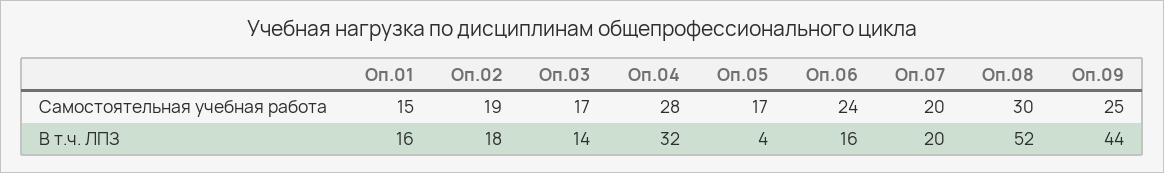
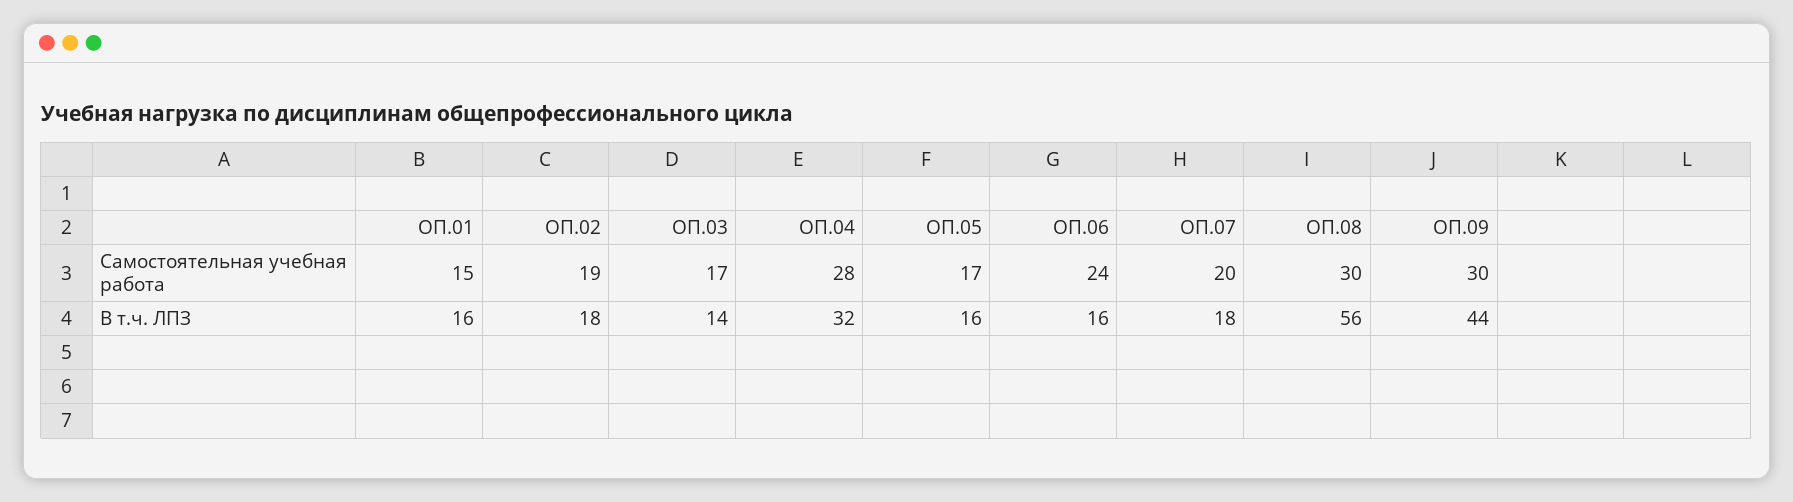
  {
    "Оп.01": {
      "Самостоятельная учебная работа": 15,
      "В т.ч. ЛПЗ": 16
    },
    "Оп.02": {
      "Самостоятельная учебная работа": 19,
      "В т.ч. ЛПЗ": 18
    },
    "Оп.03": {
      "Самостоятельная учебная работа": 17,
      "В т.ч. ЛПЗ": 14
    },
    "Оп.04": {
      "Самостоятельная учебная работа": 28,
      "В т.ч. ЛПЗ": 32
    },
    "Оп.05": {
      "Самостоятельная учебная работа": 17,
-     "В т.ч. ЛПЗ": 4
+     "В т.ч. ЛПЗ": 16
    },
    "Оп.06": {
      "Самостоятельная учебная работа": 24,
      "В т.ч. ЛПЗ": 16
    },
    "Оп.07": {
      "Самостоятельная учебная работа": 20,
-     "В т.ч. ЛПЗ": 20
+     "В т.ч. ЛПЗ": 18
    },
    "Оп.08": {
      "Самостоятельная учебная работа": 30,
-     "В т.ч. ЛПЗ": 52
+     "В т.ч. ЛПЗ": 56
    },
    "Оп.09": {
-     "Самостоятельная учебная работа": 25,
+     "Самостоятельная учебная работа": 30,
      "В т.ч. ЛПЗ": 44
    }
  }

